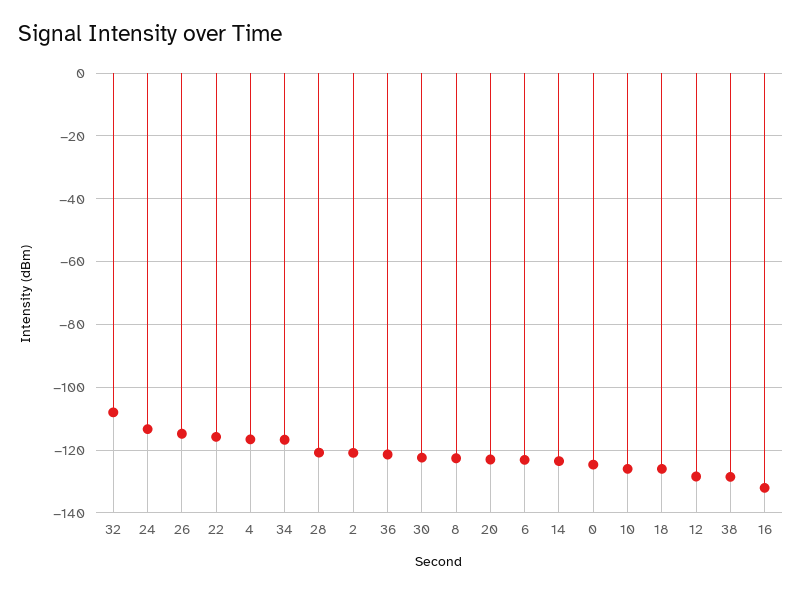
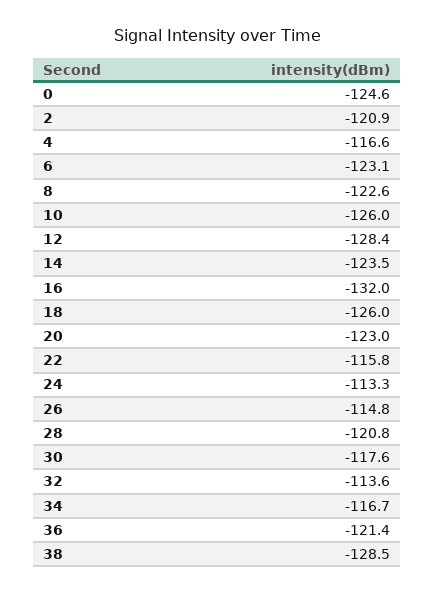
  {
-   "32": -108,
+   "32": -113.6,
    "24": -113.3,
    "26": -114.8,
    "22": -115.8,
    "4": -116.6,
    "34": -116.7,
    "28": -120.8,
    "2": -120.9,
    "36": -121.4,
-   "30": -122,
+   "30": -117.6,
    "8": -122.6,
    "20": -123,
    "6": -123.1,
    "14": -123.5,
    "0": -124.6,
    "10": -126,
    "18": -126,
    "12": -128.4,
    "38": -128.5,
    "16": -132
  }

